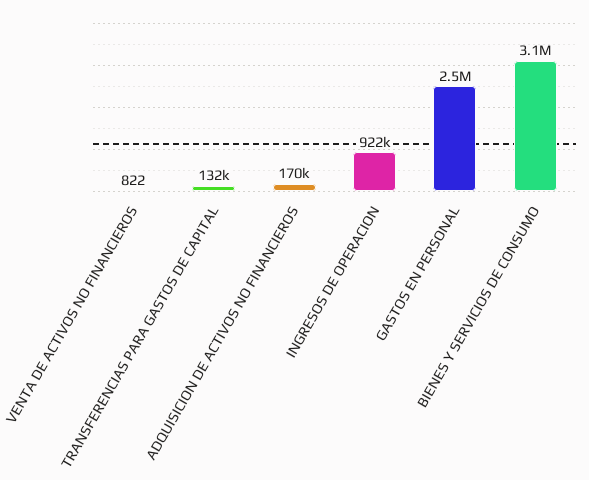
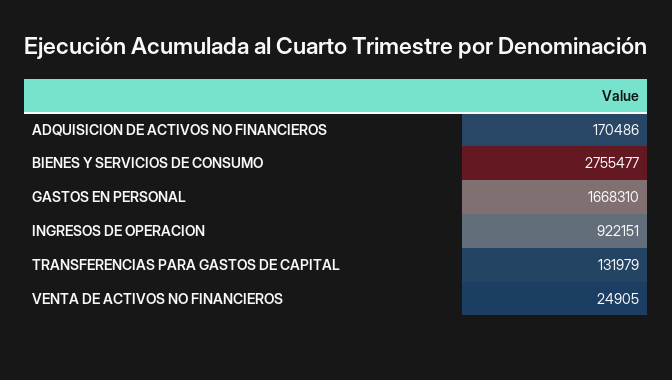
  {
-   "VENTA DE ACTIVOS NO FINANCIEROS": 822,
+   "VENTA DE ACTIVOS NO FINANCIEROS": 24905,
    "TRANSFERENCIAS PARA GASTOS DE CAPITAL": 131979,
    "ADQUISICION DE ACTIVOS NO FINANCIEROS": 170486,
    "INGRESOS DE OPERACION": 922151,
-   "GASTOS EN PERSONAL": 2500000,
+   "GASTOS EN PERSONAL": 1668310,
-   "BIENES Y SERVICIOS DE CONSUMO": 3100000
+   "BIENES Y SERVICIOS DE CONSUMO": 2755477
  }

